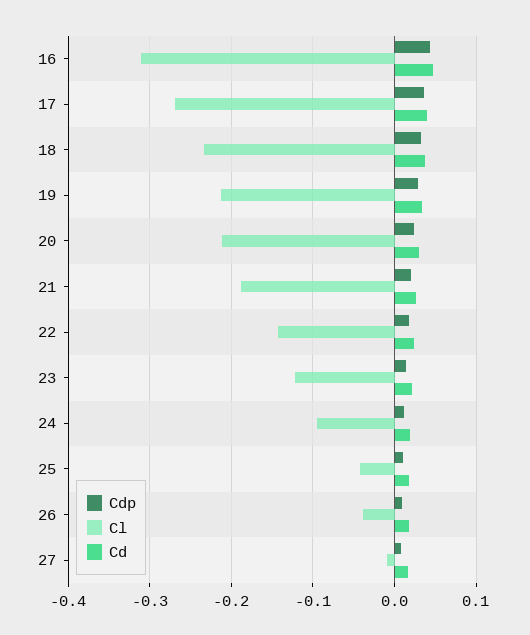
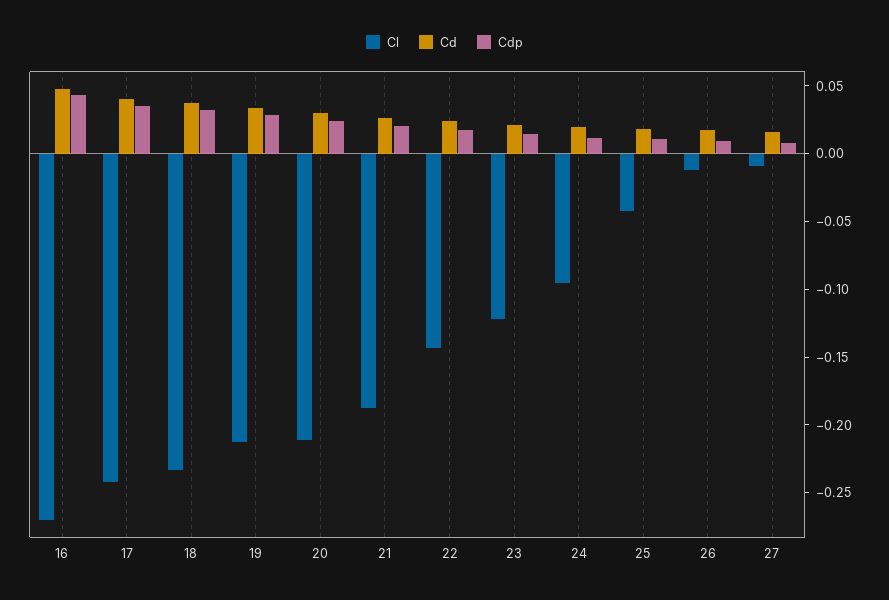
  {
    "Cdp": {
      "16": 0.04,
      "17": 0.04,
      "18": 0.03,
      "19": 0.03,
      "20": 0.02,
      "21": 0.02,
      "22": 0.02,
      "23": 0.01,
      "24": 0.01,
      "25": 0.01,
      "26": 0.01,
      "27": 0.01
    },
    "Cl": {
-     "16": -0.31,
+     "16": -0.27,
-     "17": -0.27,
+     "17": -0.24,
      "18": -0.23,
      "19": -0.21,
      "20": -0.21,
      "21": -0.19,
      "22": -0.14,
      "23": -0.12,
      "24": -0.1,
      "25": -0.04,
-     "26": -0.04,
+     "26": -0.01,
      "27": -0.01
    },
    "Cd": {
      "16": 0.05,
      "17": 0.04,
      "18": 0.04,
      "19": 0.03,
      "20": 0.03,
      "21": 0.03,
      "22": 0.02,
      "23": 0.02,
      "24": 0.02,
      "25": 0.02,
      "26": 0.02,
      "27": 0.02
    }
  }

